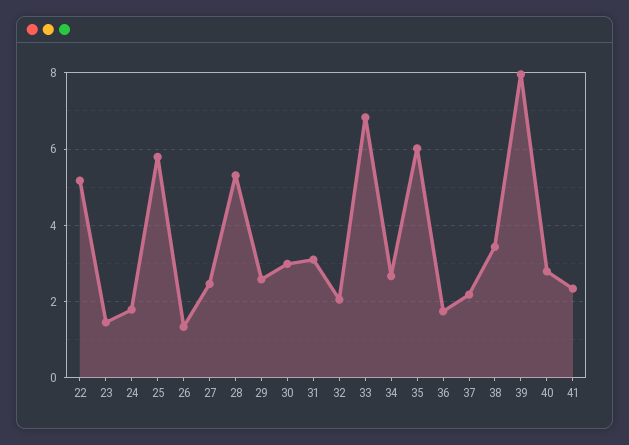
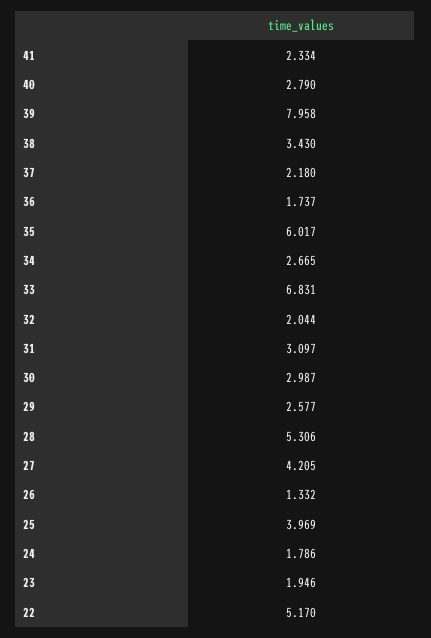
  {
    "22": 5.17,
-   "23": 1.4,
+   "23": 1.946,
    "24": 1.786,
-   "25": 5.8,
+   "25": 3.969,
    "26": 1.332,
-   "27": 2.4,
+   "27": 4.205,
    "28": 5.306,
    "29": 2.577,
    "30": 2.987,
    "31": 3.097,
    "32": 2.044,
    "33": 6.831,
    "34": 2.665,
    "35": 6.017,
    "36": 1.737,
    "37": 2.18,
    "38": 3.43,
    "39": 7.958,
    "40": 2.79,
    "41": 2.334
  }

